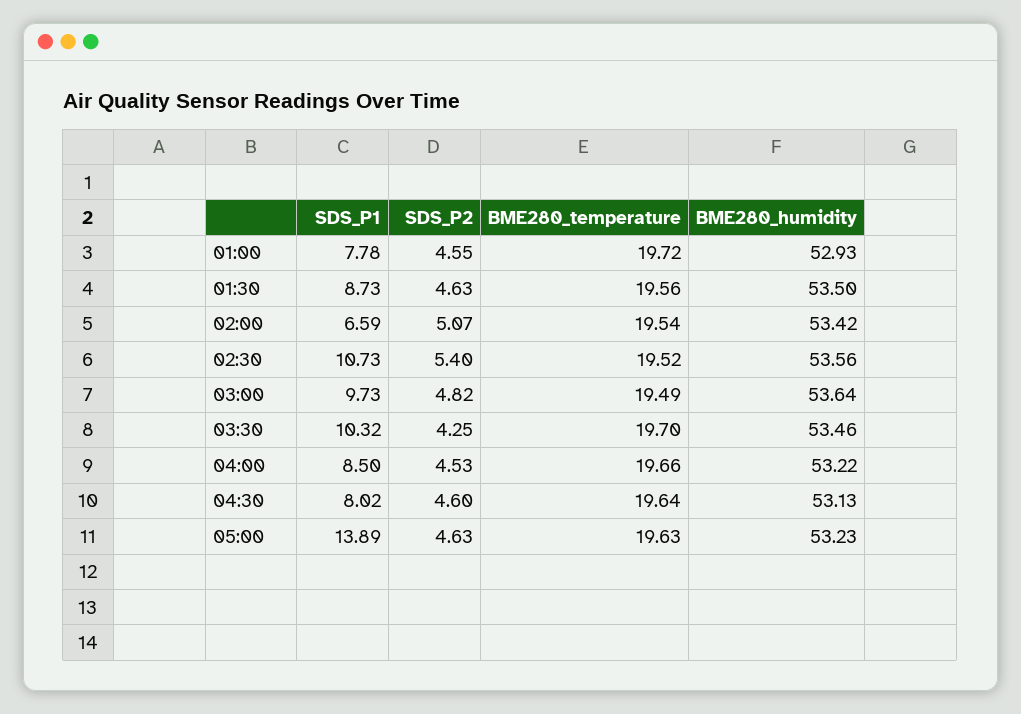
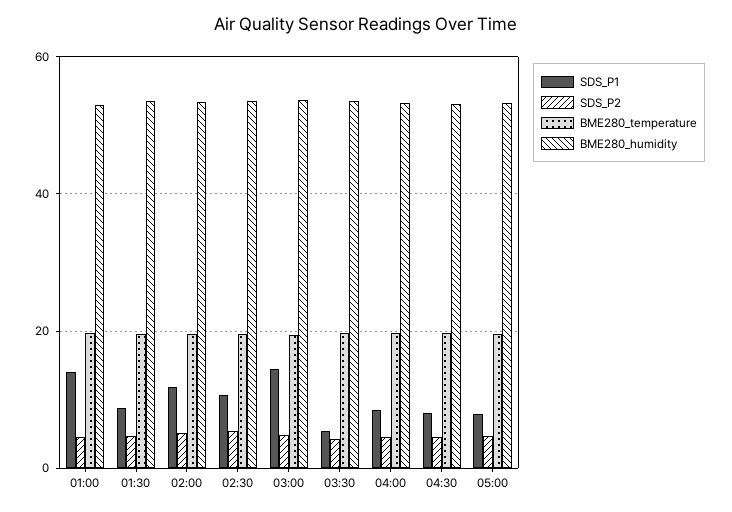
  {
    "SDS_P1": {
-     "01:00": 7.78,
+     "01:00": 14,
      "01:30": 8.73,
-     "02:00": 6.59,
+     "02:00": 12,
      "02:30": 10.73,
-     "03:00": 9.73,
+     "03:00": 14,
-     "03:30": 10.32,
+     "03:30": 6,
      "04:00": 8.5,
      "04:30": 8.02,
-     "05:00": 13.89
+     "05:00": 8
    },
    "SDS_P2": {
      "01:00": 4.55,
      "01:30": 4.63,
      "02:00": 5.07,
      "02:30": 5.4,
      "03:00": 4.82,
      "03:30": 4.25,
      "04:00": 4.53,
      "04:30": 4.6,
      "05:00": 4.63
    },
    "BME280_temperature": {
      "01:00": 19.72,
      "01:30": 19.56,
      "02:00": 19.54,
      "02:30": 19.52,
      "03:00": 19.49,
      "03:30": 19.7,
      "04:00": 19.66,
      "04:30": 19.64,
      "05:00": 19.63
    },
    "BME280_humidity": {
      "01:00": 52.93,
      "01:30": 53.5,
      "02:00": 53.42,
      "02:30": 53.56,
      "03:00": 53.64,
      "03:30": 53.46,
      "04:00": 53.22,
      "04:30": 53.13,
      "05:00": 53.23
    }
  }

